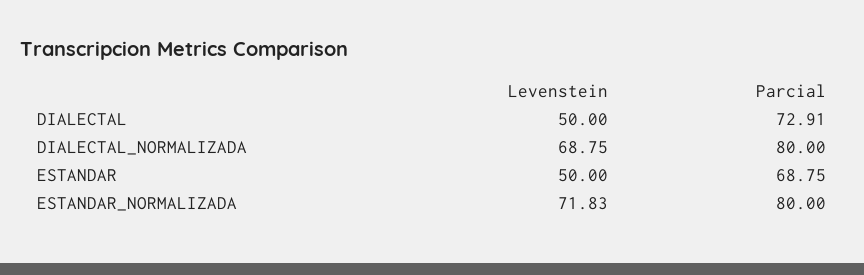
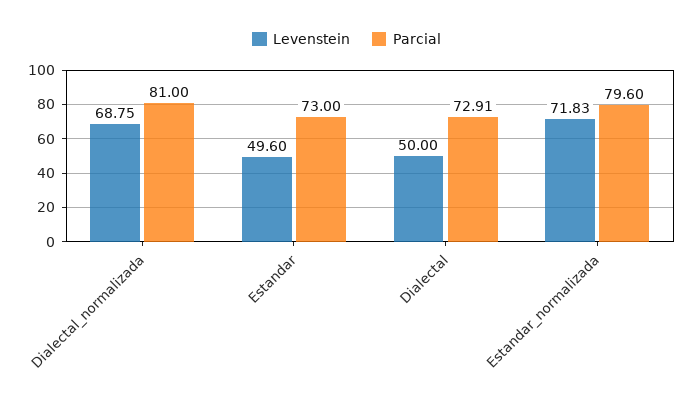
  {
    "Levenstein": {
      "DIALECTAL": 50,
      "DIALECTAL_NORMALIZADA": 68.75,
-     "ESTANDAR": 50,
+     "ESTANDAR": 49.6,
      "ESTANDAR_NORMALIZADA": 71.83
    },
    "Parcial": {
      "DIALECTAL": 72.91,
-     "DIALECTAL_NORMALIZADA": 80,
+     "DIALECTAL_NORMALIZADA": 81,
-     "ESTANDAR": 68.75,
+     "ESTANDAR": 73,
-     "ESTANDAR_NORMALIZADA": 80
+     "ESTANDAR_NORMALIZADA": 79.6
    }
  }

